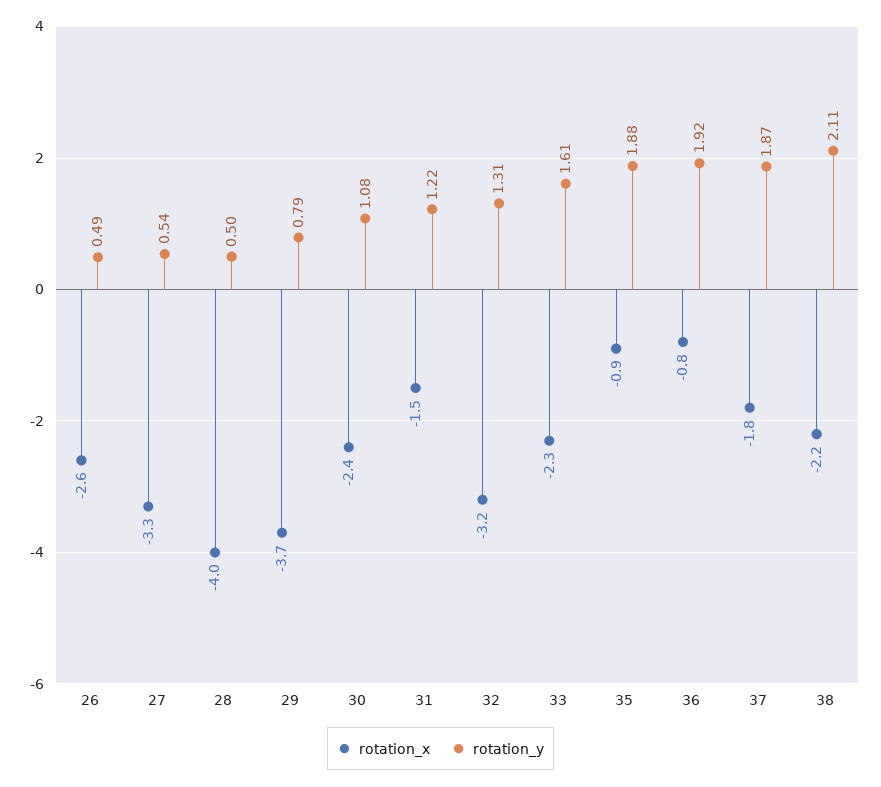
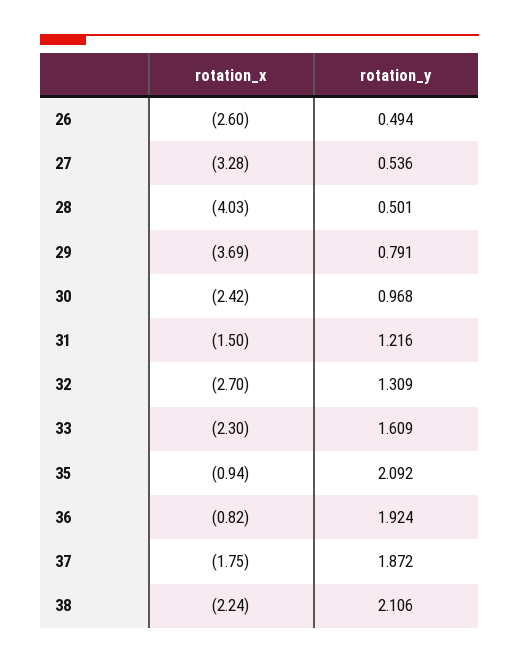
  {
    "rotation_x": {
      "26": -2.6,
      "27": -3.28,
      "28": -4.03,
      "29": -3.69,
      "30": -2.42,
      "31": -1.5,
-     "32": -3.2,
+     "32": -2.7,
      "33": -2.3,
      "35": -0.94,
      "36": -0.82,
      "37": -1.75,
      "38": -2.24
    },
    "rotation_y": {
      "26": 0.494,
      "27": 0.536,
      "28": 0.501,
      "29": 0.791,
-     "30": 1.08,
+     "30": 0.968,
      "31": 1.216,
      "32": 1.309,
      "33": 1.609,
-     "35": 1.88,
+     "35": 2.092,
      "36": 1.924,
      "37": 1.872,
      "38": 2.106
    }
  }

